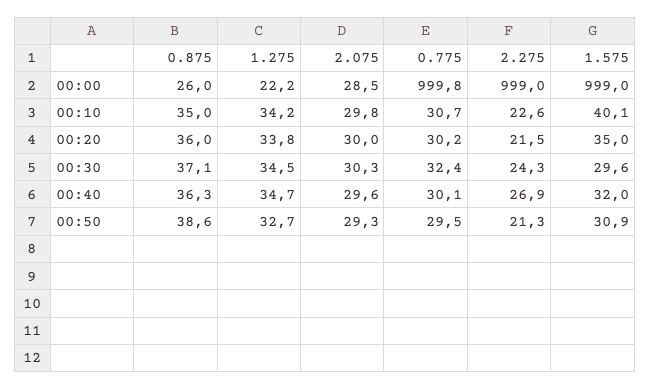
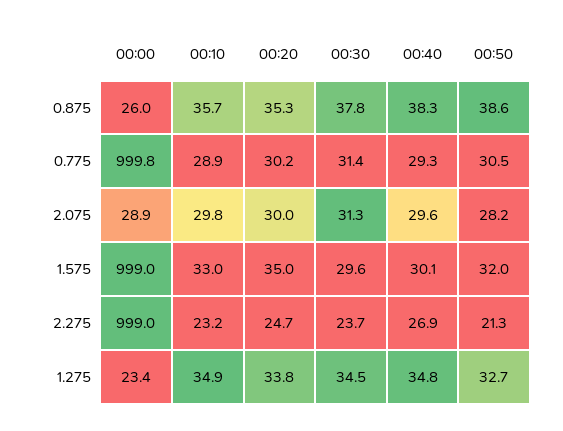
  {
    "0.875": {
      "00:00": 26,
-     "00:10": 35,
+     "00:10": 35.7,
-     "00:20": 36,
+     "00:20": 35.3,
-     "00:30": 37.1,
+     "00:30": 37.8,
-     "00:40": 36.3,
+     "00:40": 38.3,
      "00:50": 38.6
    },
    "1.275": {
-     "00:00": 22.2,
+     "00:00": 23.4,
-     "00:10": 34.2,
+     "00:10": 34.9,
      "00:20": 33.8,
      "00:30": 34.5,
-     "00:40": 34.7,
+     "00:40": 34.8,
      "00:50": 32.7
    },
    "2.075": {
-     "00:00": 28.5,
+     "00:00": 28.9,
      "00:10": 29.8,
      "00:20": 30,
-     "00:30": 30.3,
+     "00:30": 31.3,
      "00:40": 29.6,
-     "00:50": 29.3
+     "00:50": 28.2
    },
    "0.775": {
      "00:00": 999.8,
-     "00:10": 30.7,
+     "00:10": 28.9,
      "00:20": 30.2,
-     "00:30": 32.4,
+     "00:30": 31.4,
-     "00:40": 30.1,
+     "00:40": 29.3,
-     "00:50": 29.5
+     "00:50": 30.5
    },
    "2.275": {
      "00:00": 999,
-     "00:10": 22.6,
+     "00:10": 23.2,
-     "00:20": 21.5,
+     "00:20": 24.7,
-     "00:30": 24.3,
+     "00:30": 23.7,
      "00:40": 26.9,
      "00:50": 21.3
    },
    "1.575": {
      "00:00": 999,
-     "00:10": 40.1,
+     "00:10": 33,
      "00:20": 35,
      "00:30": 29.6,
-     "00:40": 32,
+     "00:40": 30.1,
-     "00:50": 30.9
+     "00:50": 32
    }
  }

